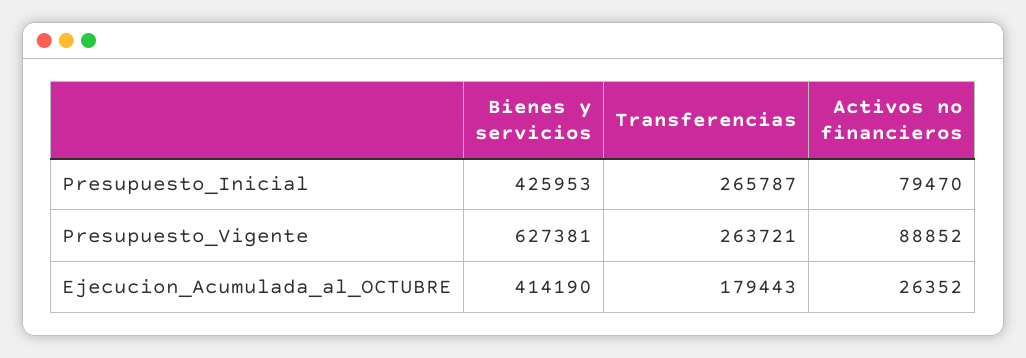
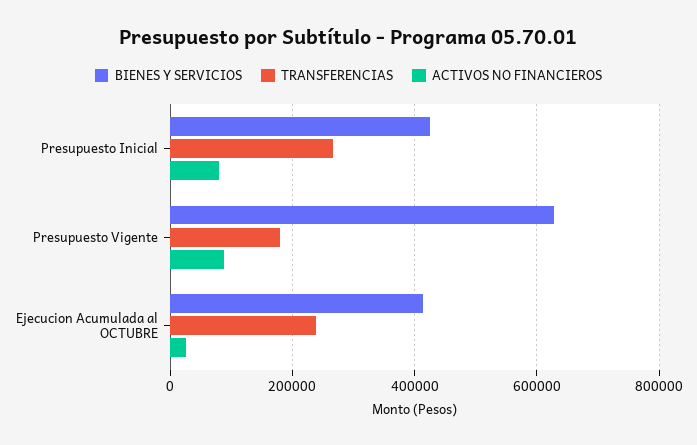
  {
    "Bienes y servicios": {
      "Presupuesto_Inicial": 425953,
      "Presupuesto_Vigente": 627381,
      "Ejecucion_Acumulada_al_OCTUBRE": 414190
    },
    "Transferencias": {
      "Presupuesto_Inicial": 265787,
-     "Presupuesto_Vigente": 263721,
+     "Presupuesto_Vigente": 180000,
-     "Ejecucion_Acumulada_al_OCTUBRE": 179443
+     "Ejecucion_Acumulada_al_OCTUBRE": 240000
    },
    "Activos no financieros": {
      "Presupuesto_Inicial": 79470,
      "Presupuesto_Vigente": 88852,
      "Ejecucion_Acumulada_al_OCTUBRE": 26352
    }
  }

